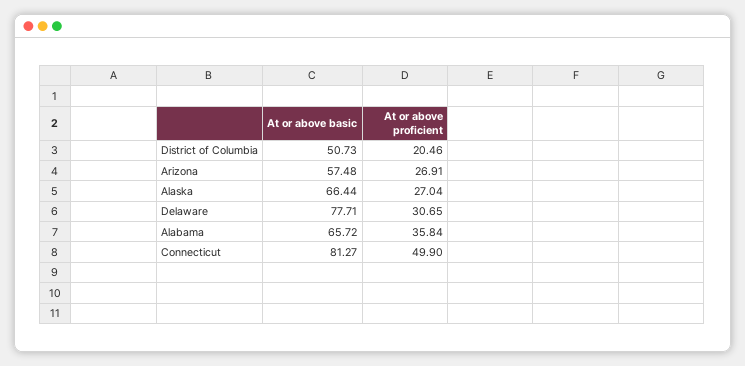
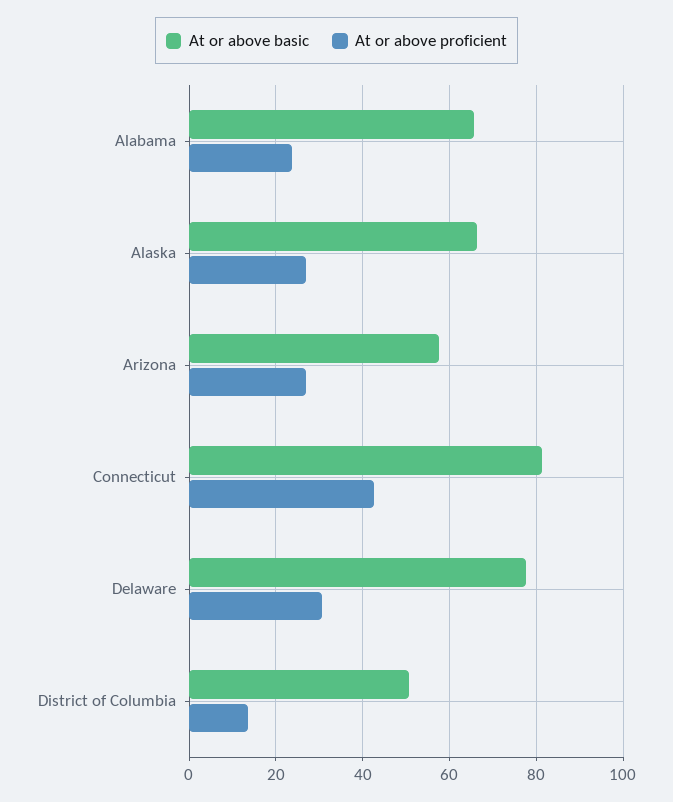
  {
    "At or above basic": {
      "District of Columbia": 50.73,
      "Arizona": 57.48,
      "Alaska": 66.44,
      "Delaware": 77.71,
      "Alabama": 65.72,
      "Connecticut": 81.27
    },
    "At or above proficient": {
-     "District of Columbia": 20.46,
+     "District of Columbia": 14,
      "Arizona": 26.91,
      "Alaska": 27.04,
      "Delaware": 30.65,
-     "Alabama": 35.84,
+     "Alabama": 24,
-     "Connecticut": 49.9
+     "Connecticut": 42
    }
  }

